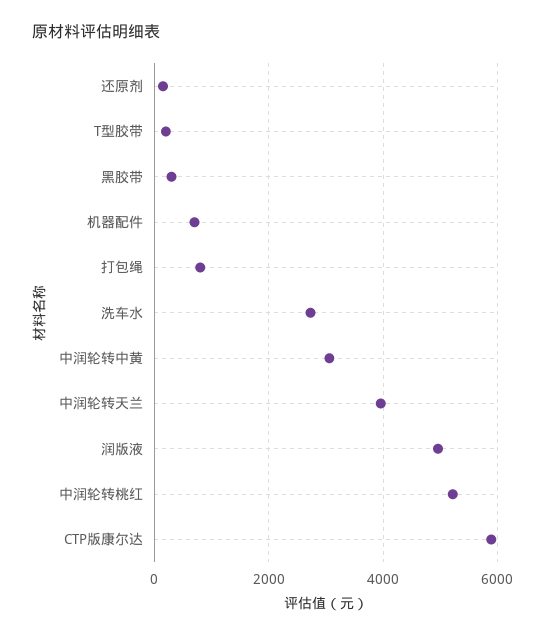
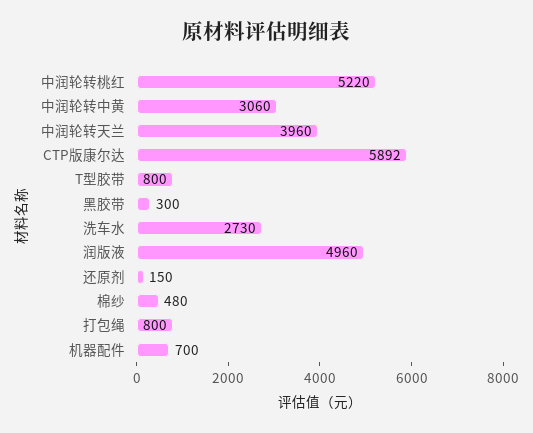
  {
    "还原剂": 150,
-   "T型胶带": 200,
+   "T型胶带": 800,
    "黑胶带": 300,
    "机器配件": 700,
    "打包绳": 800,
    "洗车水": 2730,
    "中润轮转中黄": 3060,
    "中润轮转天兰": 3960,
    "润版液": 4960,
    "中润轮转桃红": 5220,
-   "CTP版康尔达": 5892
+   "CTP版康尔达": 5892,
+   "棉纱": 480
  }

